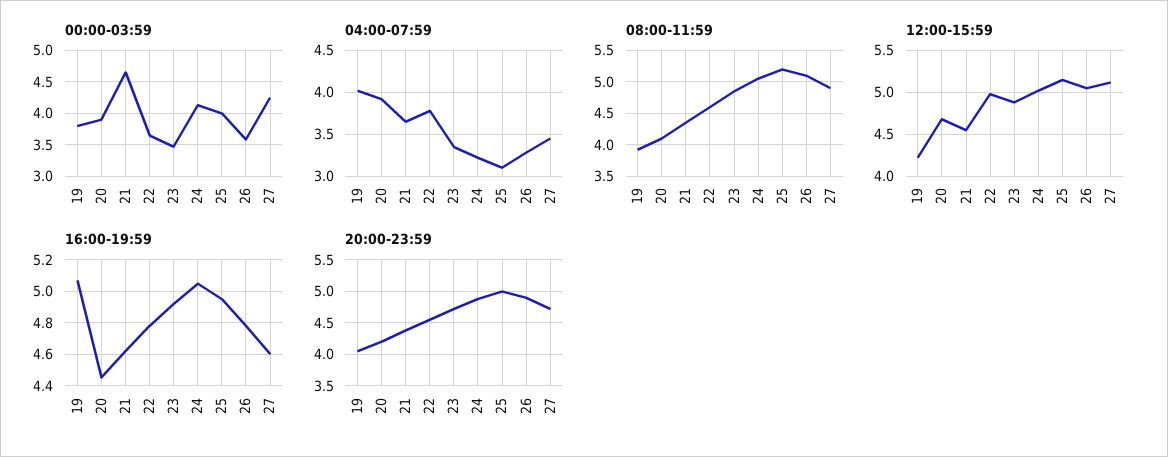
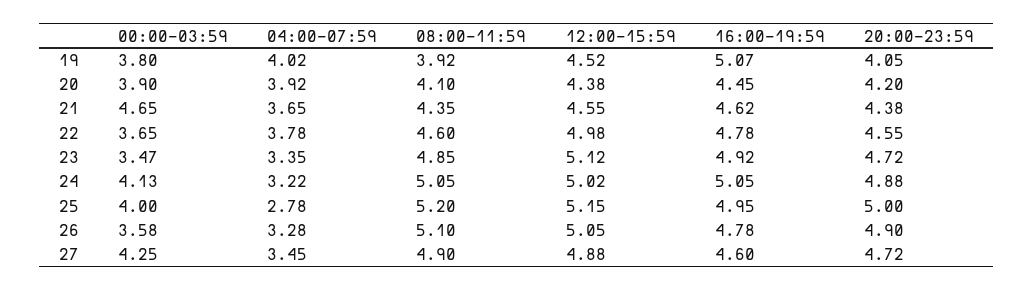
  {
    "00:00-03:59": {
      "19": 3.8,
      "20": 3.9,
      "21": 4.65,
      "22": 3.65,
      "23": 3.47,
      "24": 4.13,
      "25": 4,
      "26": 3.58,
      "27": 4.25
    },
    "04:00-07:59": {
      "19": 4.02,
      "20": 3.92,
      "21": 3.65,
      "22": 3.78,
      "23": 3.35,
      "24": 3.22,
-     "25": 3.1,
+     "25": 2.78,
      "26": 3.28,
      "27": 3.45
    },
    "08:00-11:59": {
      "19": 3.92,
      "20": 4.1,
      "21": 4.35,
      "22": 4.6,
      "23": 4.85,
      "24": 5.05,
      "25": 5.2,
      "26": 5.1,
      "27": 4.9
    },
    "12:00-15:59": {
-     "19": 4.2,
+     "19": 4.52,
-     "20": 4.7,
+     "20": 4.38,
      "21": 4.55,
      "22": 4.98,
-     "23": 4.9,
+     "23": 5.12,
      "24": 5.02,
      "25": 5.15,
      "26": 5.05,
-     "27": 5.1
+     "27": 4.88
    },
    "16:00-19:59": {
      "19": 5.07,
      "20": 4.45,
      "21": 4.62,
      "22": 4.78,
      "23": 4.92,
      "24": 5.05,
      "25": 4.95,
      "26": 4.78,
      "27": 4.6
    },
    "20:00-23:59": {
      "19": 4.05,
      "20": 4.2,
      "21": 4.38,
      "22": 4.55,
      "23": 4.72,
      "24": 4.88,
      "25": 5,
      "26": 4.9,
      "27": 4.72
    }
  }

